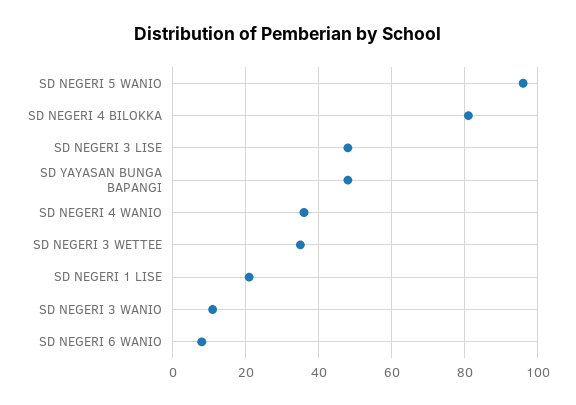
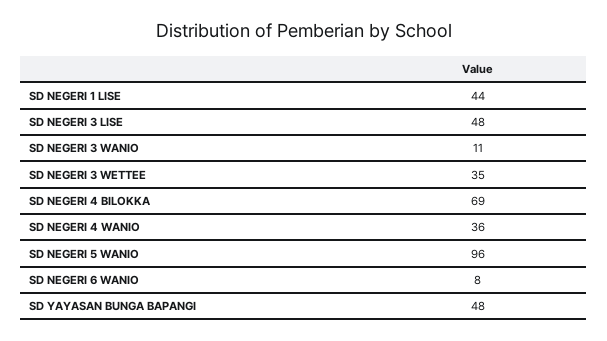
  {
    "SD NEGERI 5 WANIO": 96,
-   "SD NEGERI 4 BILOKKA": 80,
+   "SD NEGERI 4 BILOKKA": 69,
    "SD NEGERI 3 LISE": 48,
    "SD YAYASAN BUNGA BAPANGI": 48,
    "SD NEGERI 4 WANIO": 36,
    "SD NEGERI 3 WETTEE": 35,
-   "SD NEGERI 1 LISE": 20,
+   "SD NEGERI 1 LISE": 44,
    "SD NEGERI 3 WANIO": 11,
    "SD NEGERI 6 WANIO": 8
  }

